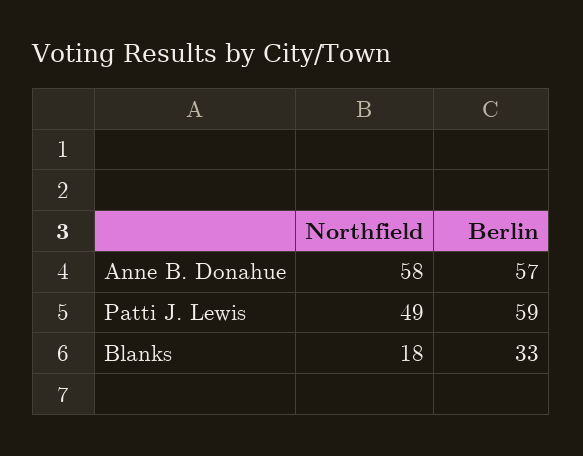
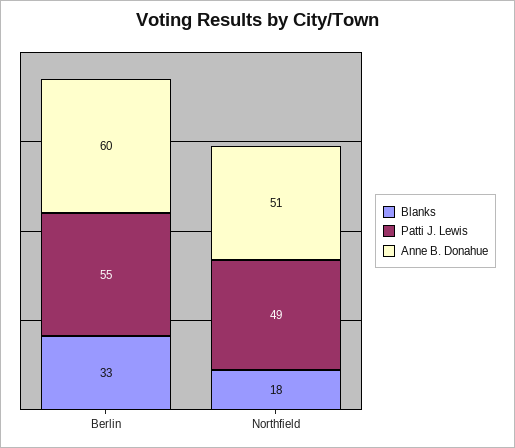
  {
    "Anne B. Donahue": {
-     "Northfield": 58,
+     "Northfield": 51,
-     "Berlin": 57
+     "Berlin": 60
    },
    "Patti J. Lewis": {
      "Northfield": 49,
-     "Berlin": 59
+     "Berlin": 55
    },
    "Blanks": {
      "Northfield": 18,
      "Berlin": 33
    }
  }

